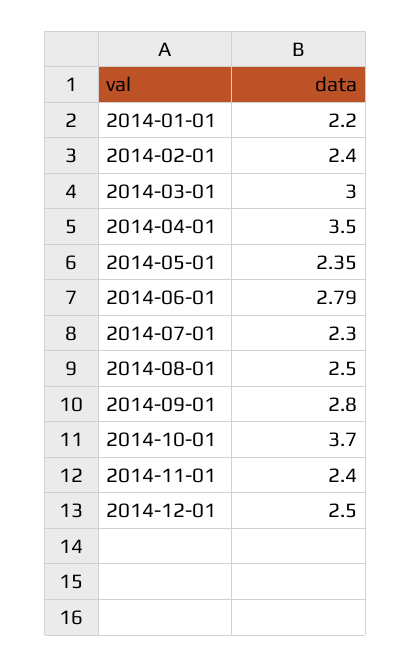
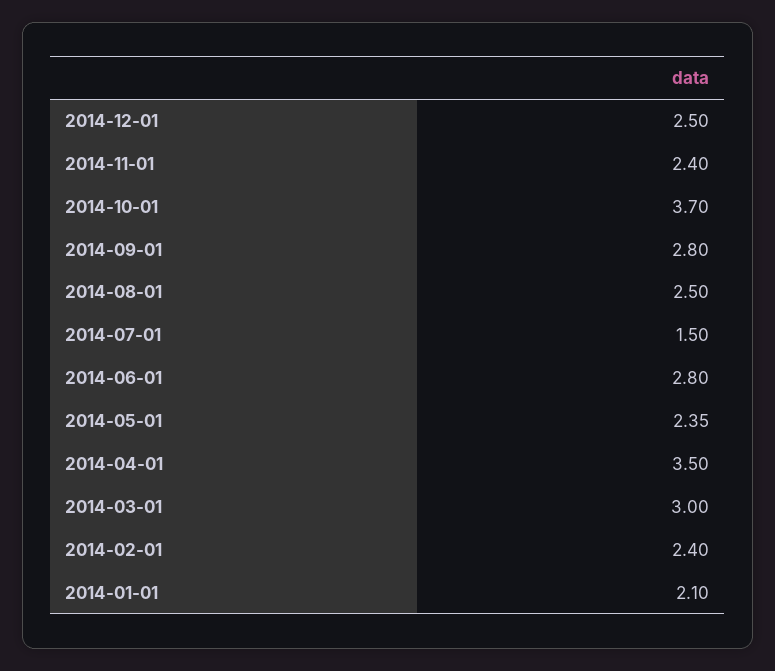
  {
-   "2014-01-01": 2.2,
+   "2014-01-01": 2.1,
    "2014-02-01": 2.4,
    "2014-03-01": 3,
    "2014-04-01": 3.5,
    "2014-05-01": 2.35,
-   "2014-06-01": 2.79,
+   "2014-06-01": 2.8,
-   "2014-07-01": 2.3,
+   "2014-07-01": 1.5,
    "2014-08-01": 2.5,
    "2014-09-01": 2.8,
    "2014-10-01": 3.7,
    "2014-11-01": 2.4,
    "2014-12-01": 2.5
  }

